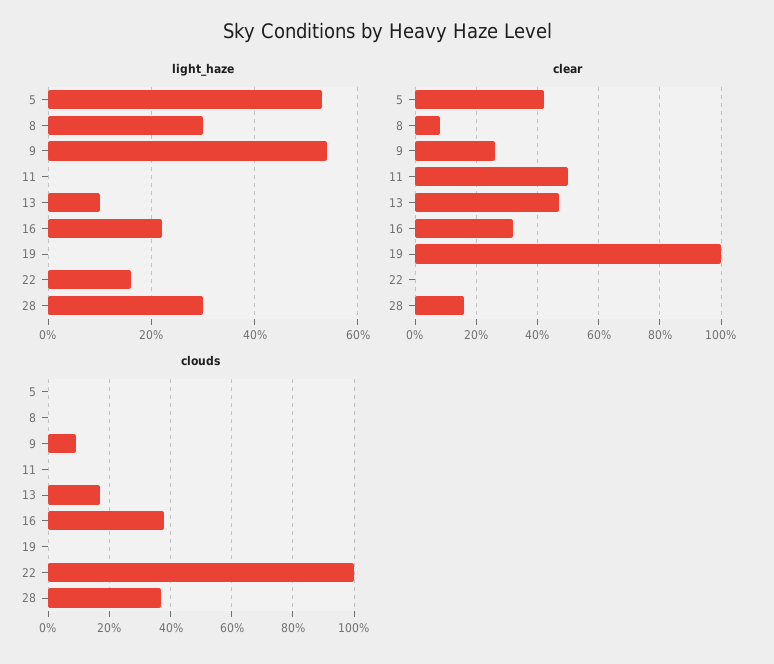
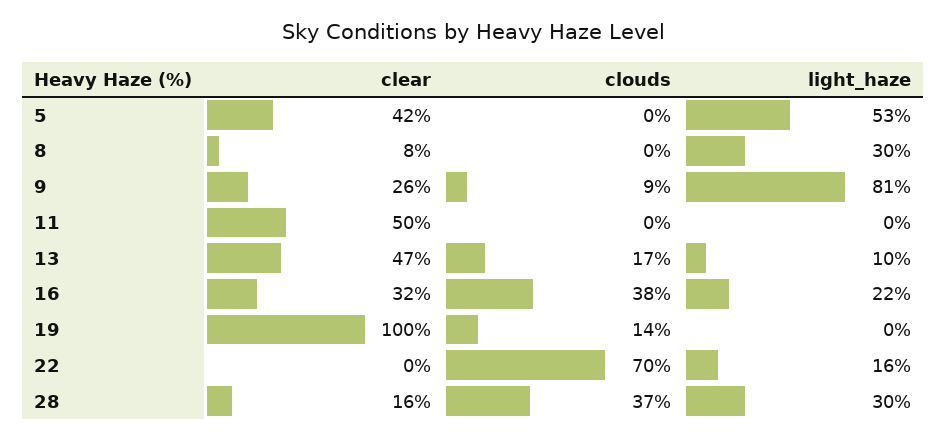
  {
    "light_haze": {
      "5": 53,
      "8": 30,
-     "9": 55,
+     "9": 81,
      "11": 0,
      "13": 10,
      "16": 22,
      "19": 0,
      "22": 16,
      "28": 30
    },
    "clear": {
      "5": 42,
      "8": 8,
      "9": 26,
      "11": 50,
      "13": 47,
      "16": 32,
      "19": 100,
      "22": 0,
      "28": 16
    },
    "clouds": {
      "5": 0,
      "8": 0,
      "9": 9,
      "11": 0,
      "13": 17,
      "16": 38,
-     "19": 0,
+     "19": 14,
-     "22": 100,
+     "22": 70,
      "28": 37
    }
  }

